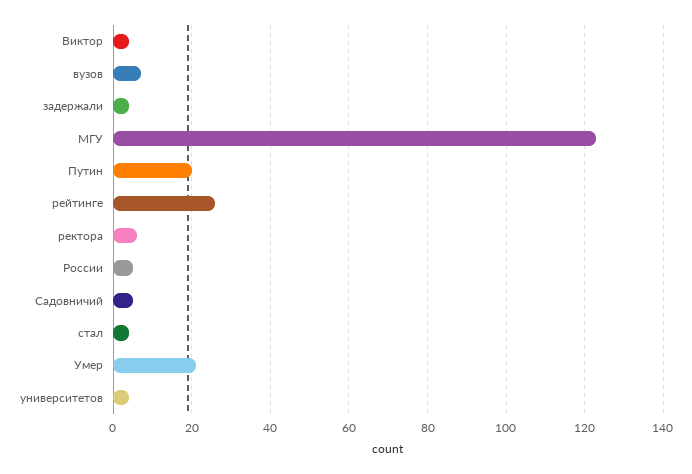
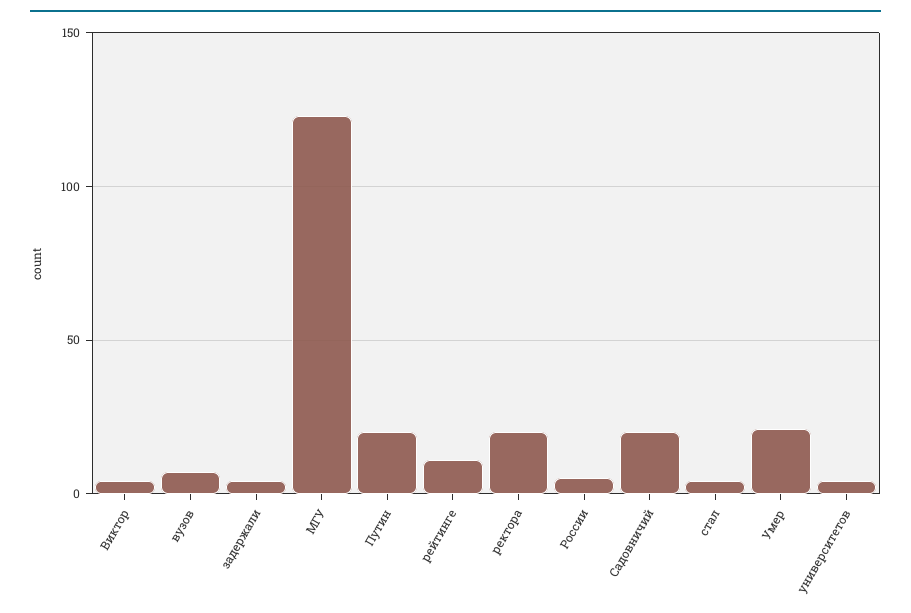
  {
    "Виктор": 5,
    "вузов": 5,
    "задержали": 5,
    "МГУ": 125,
    "Путин": 20,
-   "рейтинге": 25,
+   "рейтинге": 10,
-   "ректора": 5,
+   "ректора": 20,
    "России": 5,
-   "Садовничий": 5,
+   "Садовничий": 20,
    "стал": 5,
    "Умер": 20,
    "университетов": 5
  }

